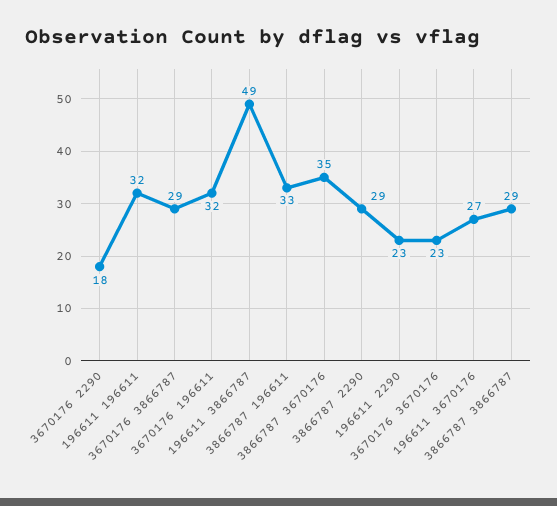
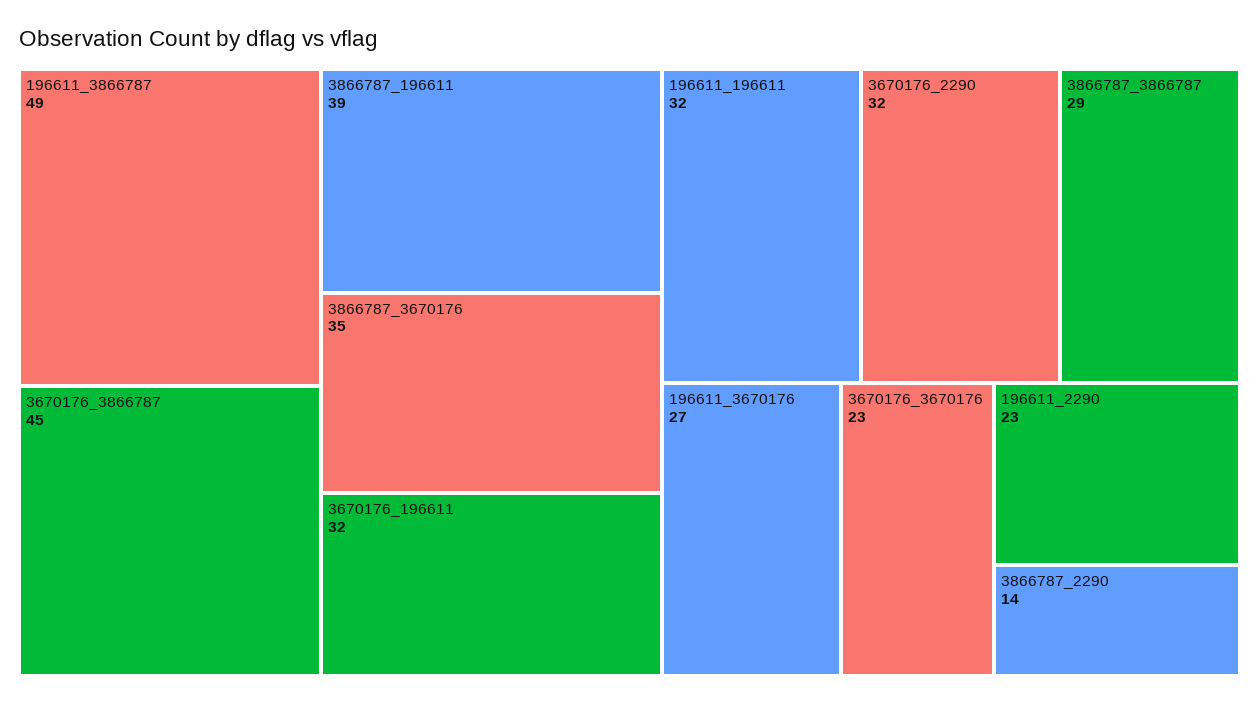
  {
-   "3670176 2290": 18,
+   "3670176 2290": 32,
    "196611 196611": 32,
-   "3670176 3866787": 29,
+   "3670176 3866787": 45,
    "3670176 196611": 32,
    "196611 3866787": 49,
-   "3866787 196611": 33,
+   "3866787 196611": 39,
    "3866787 3670176": 35,
-   "3866787 2290": 29,
+   "3866787 2290": 14,
    "196611 2290": 23,
    "3670176 3670176": 23,
    "196611 3670176": 27,
    "3866787 3866787": 29
  }

